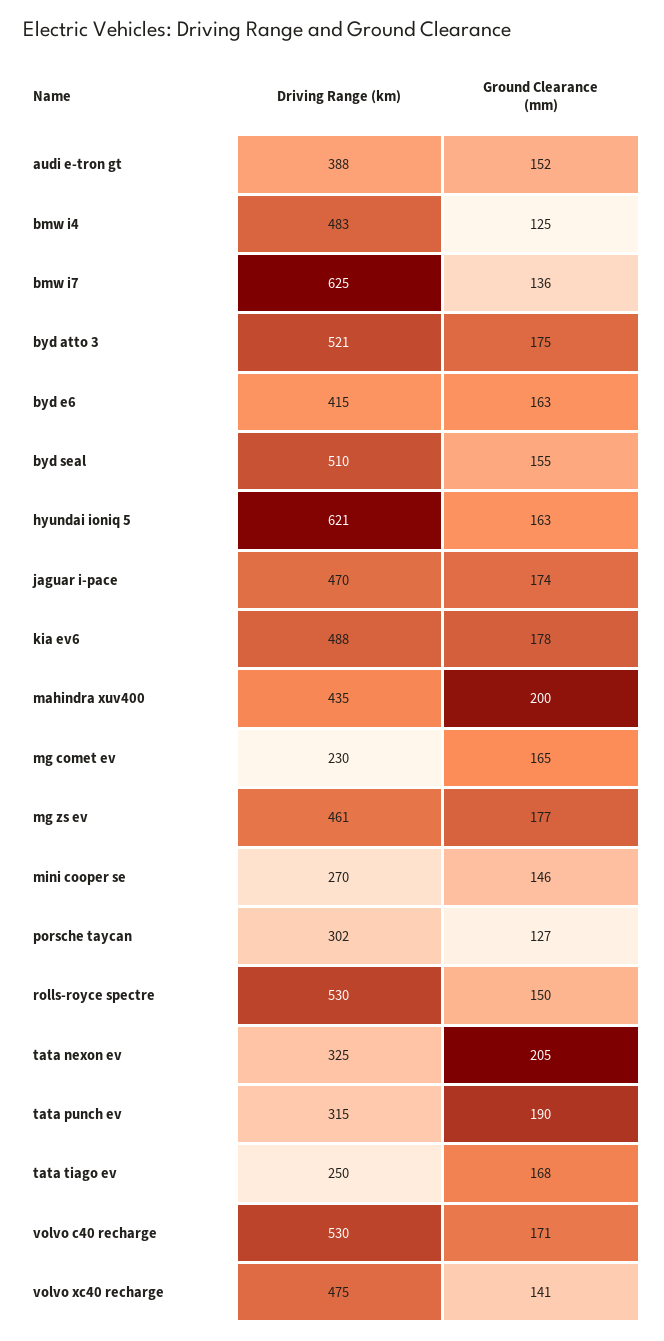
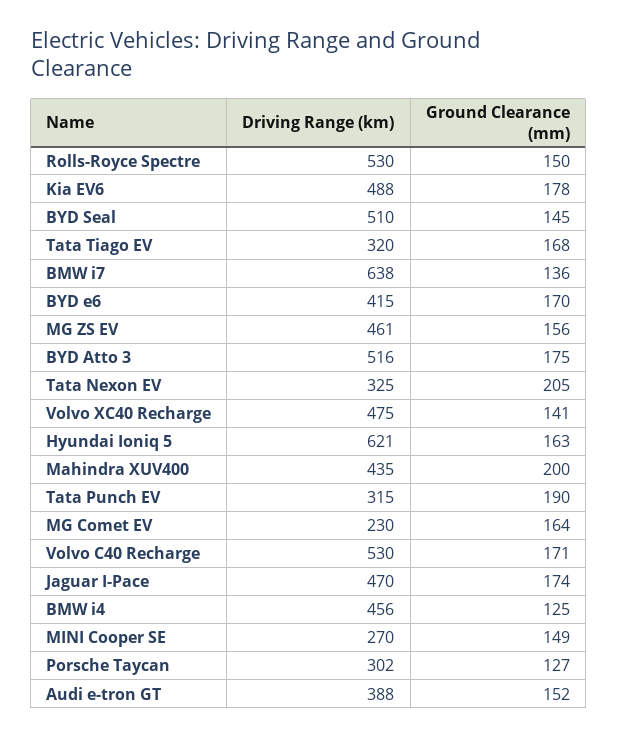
  {
    "Driving Range (km)": {
      "audi e-tron gt": 388,
-     "bmw i4": 483,
+     "bmw i4": 456,
-     "bmw i7": 625,
+     "bmw i7": 638,
-     "byd atto 3": 521,
+     "byd atto 3": 516,
      "byd e6": 415,
      "byd seal": 510,
      "hyundai ioniq 5": 621,
      "jaguar i-pace": 470,
      "kia ev6": 488,
      "mahindra xuv400": 435,
      "mg comet ev": 230,
      "mg zs ev": 461,
      "mini cooper se": 270,
      "porsche taycan": 302,
      "rolls-royce spectre": 530,
      "tata nexon ev": 325,
      "tata punch ev": 315,
-     "tata tiago ev": 250,
+     "tata tiago ev": 320,
      "volvo c40 recharge": 530,
      "volvo xc40 recharge": 475
    },
    "Ground Clearance (mm)": {
      "audi e-tron gt": 152,
      "bmw i4": 125,
      "bmw i7": 136,
      "byd atto 3": 175,
-     "byd e6": 163,
+     "byd e6": 170,
-     "byd seal": 155,
+     "byd seal": 145,
      "hyundai ioniq 5": 163,
      "jaguar i-pace": 174,
      "kia ev6": 178,
      "mahindra xuv400": 200,
-     "mg comet ev": 165,
+     "mg comet ev": 164,
-     "mg zs ev": 177,
+     "mg zs ev": 156,
-     "mini cooper se": 146,
+     "mini cooper se": 149,
      "porsche taycan": 127,
      "rolls-royce spectre": 150,
      "tata nexon ev": 205,
      "tata punch ev": 190,
      "tata tiago ev": 168,
      "volvo c40 recharge": 171,
      "volvo xc40 recharge": 141
    }
  }

